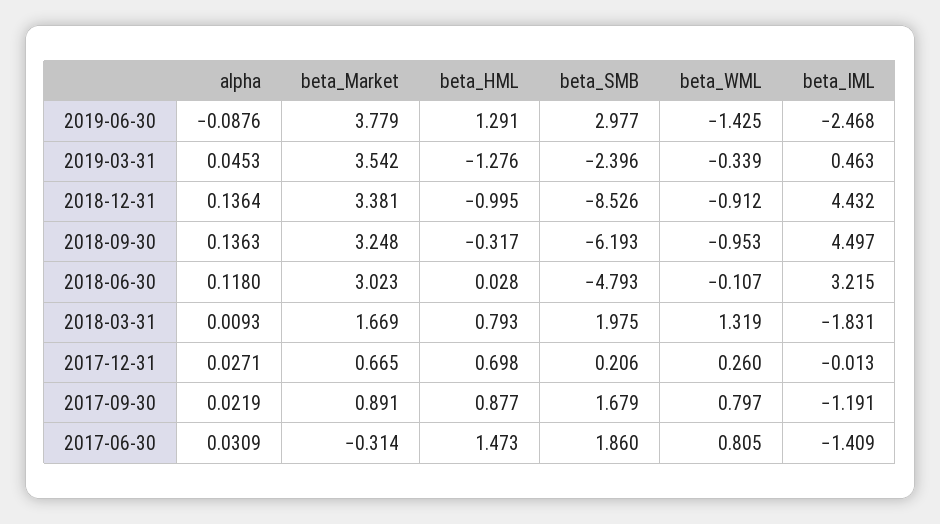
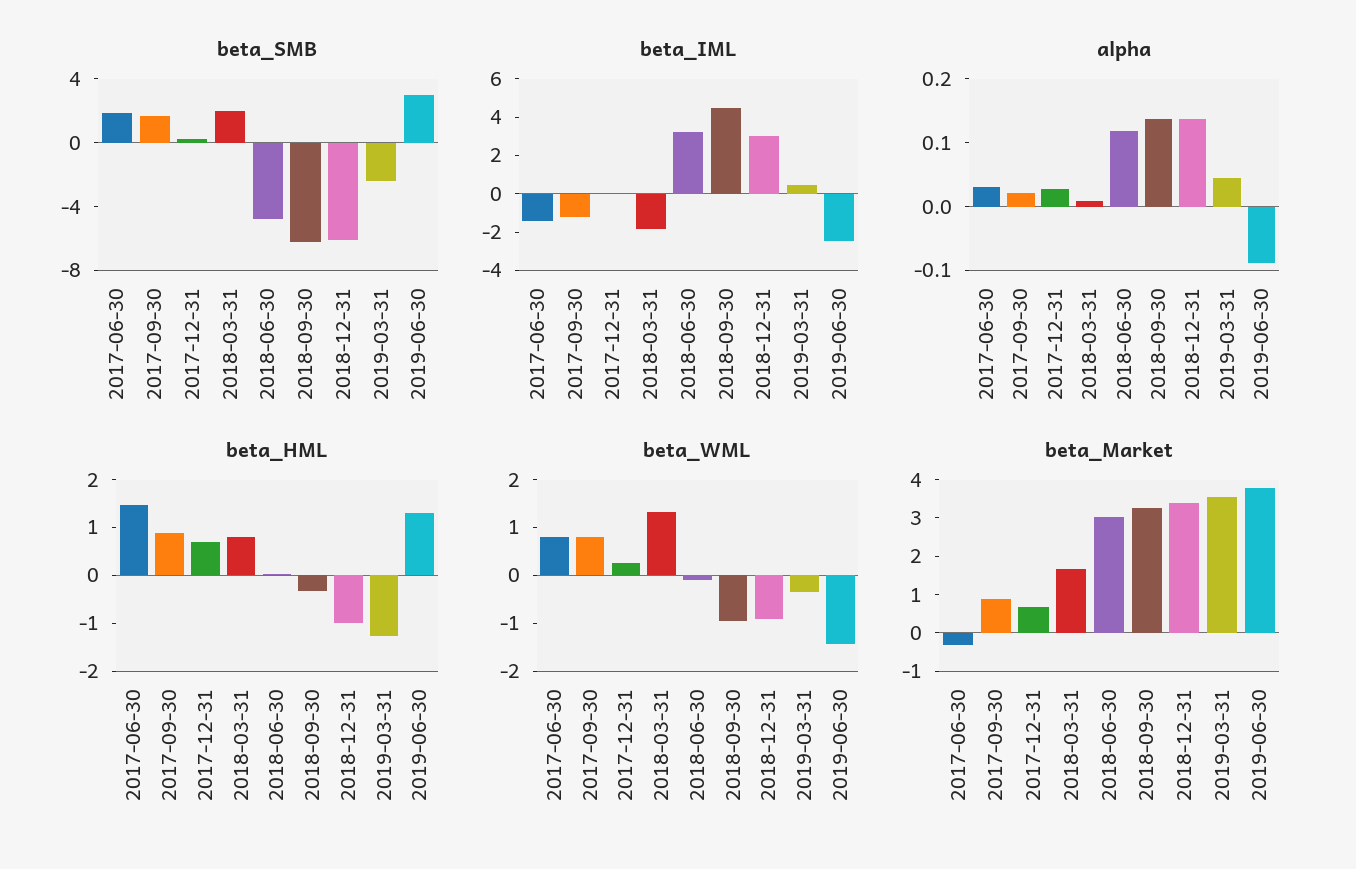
  {
    "alpha": {
      "2019-06-30": -0.0876,
      "2019-03-31": 0.0453,
      "2018-12-31": 0.1364,
      "2018-09-30": 0.1363,
      "2018-06-30": 0.118,
      "2018-03-31": 0.0093,
      "2017-12-31": 0.0271,
      "2017-09-30": 0.0219,
      "2017-06-30": 0.0309
    },
    "beta_Market": {
      "2019-06-30": 3.779,
      "2019-03-31": 3.542,
      "2018-12-31": 3.381,
      "2018-09-30": 3.248,
      "2018-06-30": 3.023,
      "2018-03-31": 1.669,
      "2017-12-31": 0.665,
      "2017-09-30": 0.891,
      "2017-06-30": -0.314
    },
    "beta_HML": {
      "2019-06-30": 1.291,
      "2019-03-31": -1.276,
      "2018-12-31": -0.995,
      "2018-09-30": -0.317,
      "2018-06-30": 0.028,
      "2018-03-31": 0.793,
      "2017-12-31": 0.698,
      "2017-09-30": 0.877,
      "2017-06-30": 1.473
    },
    "beta_SMB": {
      "2019-06-30": 2.977,
      "2019-03-31": -2.396,
-     "2018-12-31": -8.526,
+     "2018-12-31": -6,
      "2018-09-30": -6.193,
      "2018-06-30": -4.793,
      "2018-03-31": 1.975,
      "2017-12-31": 0.206,
      "2017-09-30": 1.679,
      "2017-06-30": 1.86
    },
    "beta_WML": {
      "2019-06-30": -1.425,
      "2019-03-31": -0.339,
      "2018-12-31": -0.912,
      "2018-09-30": -0.953,
      "2018-06-30": -0.107,
      "2018-03-31": 1.319,
      "2017-12-31": 0.26,
      "2017-09-30": 0.797,
      "2017-06-30": 0.805
    },
    "beta_IML": {
      "2019-06-30": -2.468,
      "2019-03-31": 0.463,
-     "2018-12-31": 4.432,
+     "2018-12-31": 3,
      "2018-09-30": 4.497,
      "2018-06-30": 3.215,
      "2018-03-31": -1.831,
      "2017-12-31": -0.013,
      "2017-09-30": -1.191,
      "2017-06-30": -1.409
    }
  }

